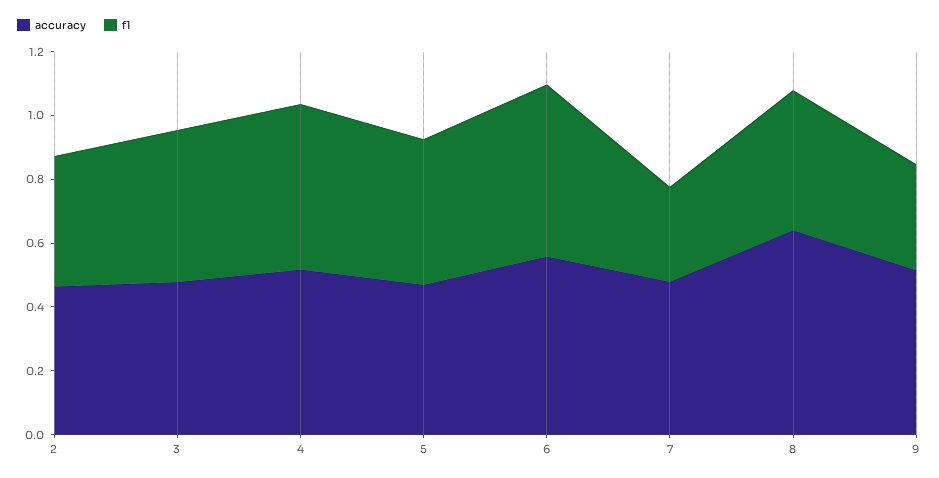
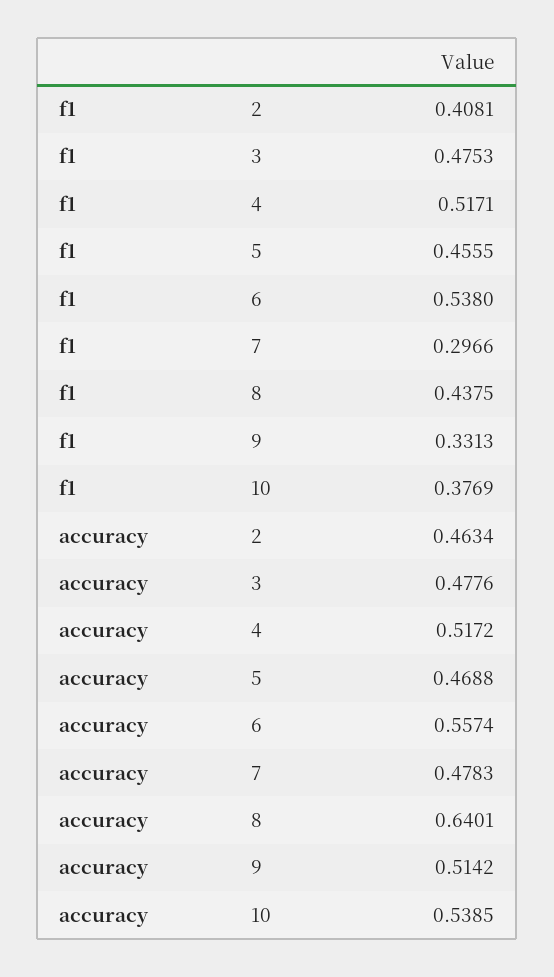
  {
    "accuracy": {
      "2": 0.4634,
      "3": 0.4776,
      "4": 0.5172,
      "5": 0.4688,
      "6": 0.5574,
      "7": 0.4783,
      "8": 0.6401,
-     "9": 0.5142
+     "9": 0.5142,
+     "10": 0.5385
    },
    "f1": {
      "2": 0.4081,
      "3": 0.4753,
      "4": 0.5171,
      "5": 0.4555,
      "6": 0.538,
      "7": 0.2966,
      "8": 0.4375,
-     "9": 0.3313
+     "9": 0.3313,
+     "10": 0.3769
    }
  }

